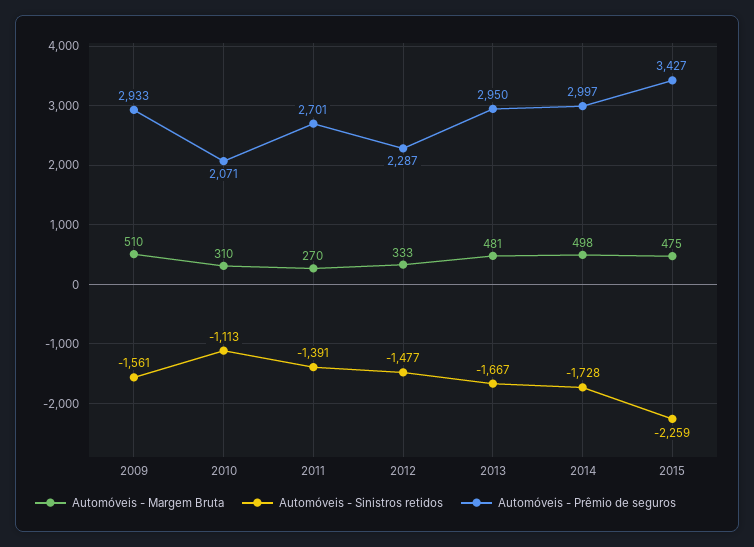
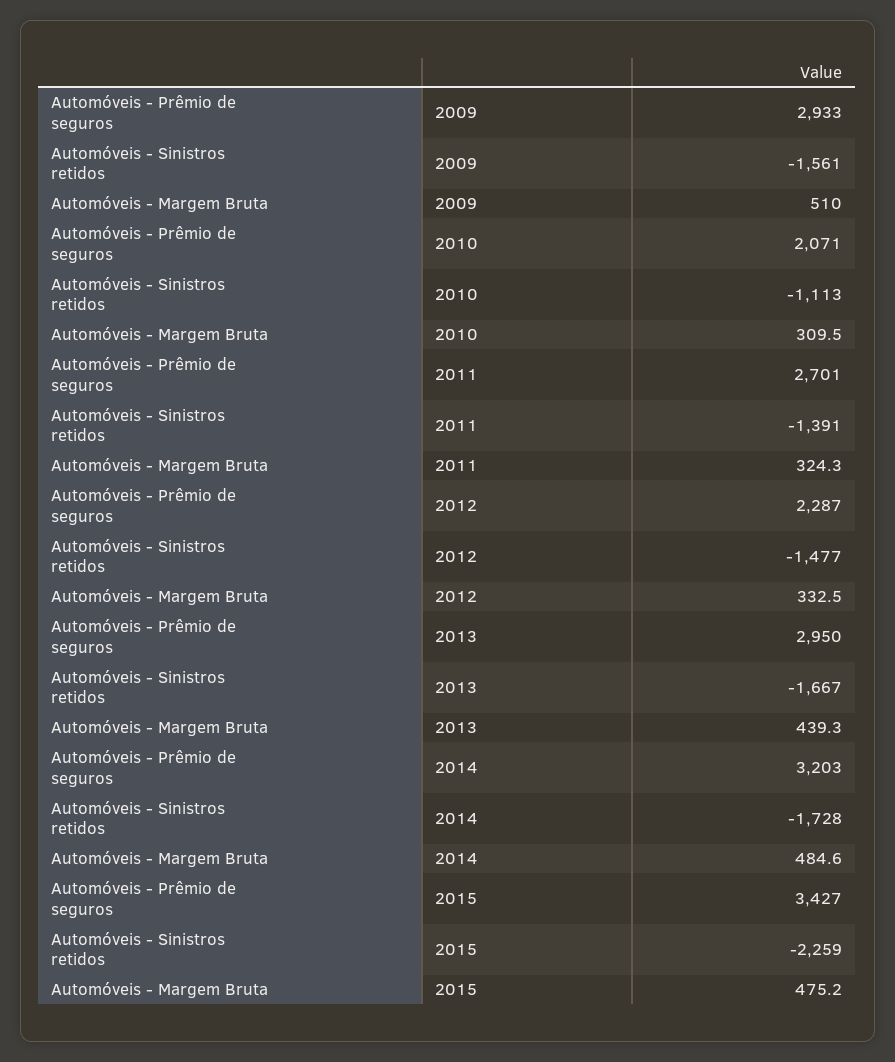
  {
    "Automóveis - Margem Bruta": {
      "2009": 510,
      "2010": 309.5,
-     "2011": 270,
+     "2011": 324.3,
      "2012": 332.5,
-     "2013": 481,
+     "2013": 439.3,
-     "2014": 498,
+     "2014": 484.6,
      "2015": 475.2
    },
    "Automóveis - Sinistros retidos": {
      "2009": -1561,
      "2010": -1113,
      "2011": -1391,
      "2012": -1477,
      "2013": -1667,
      "2014": -1728,
      "2015": -2259
    },
    "Automóveis - Prêmio de seguros": {
      "2009": 2933,
      "2010": 2071,
      "2011": 2701,
      "2012": 2287,
      "2013": 2950,
-     "2014": 2997,
+     "2014": 3203,
      "2015": 3427
    }
  }

